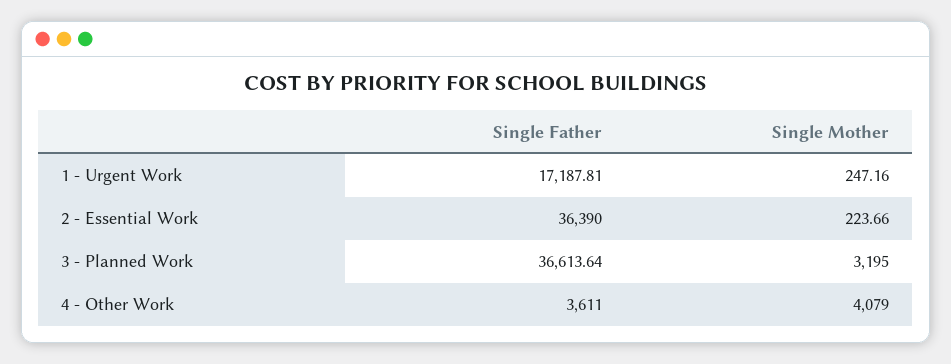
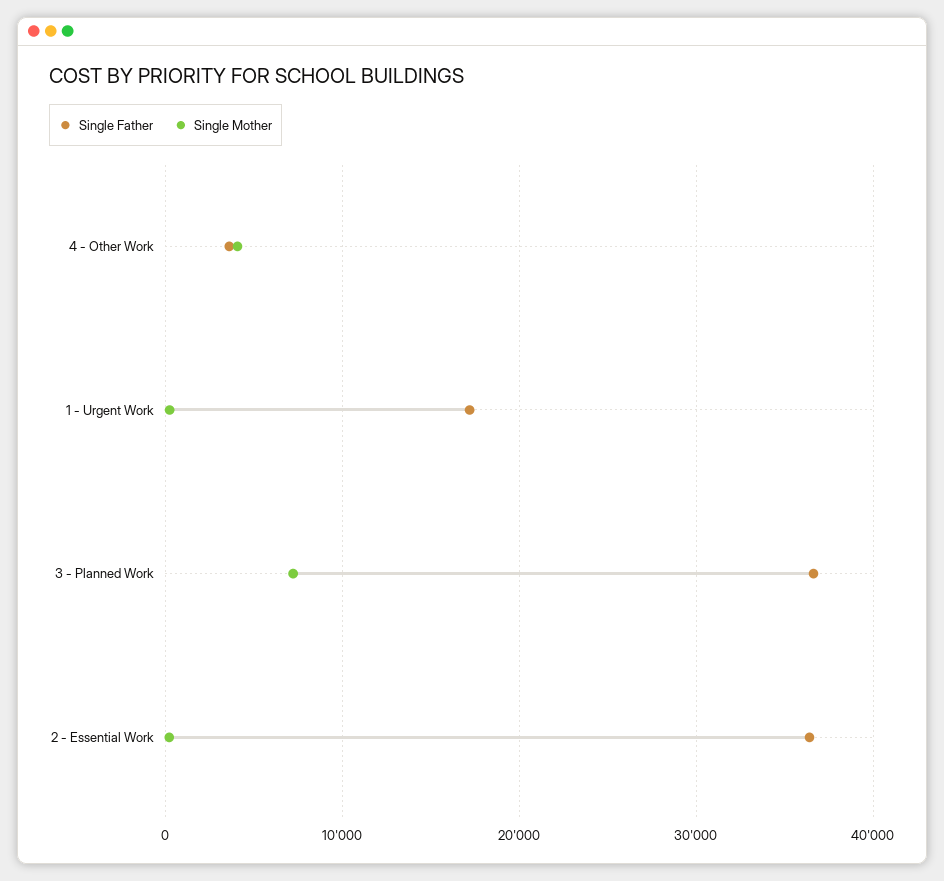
  {
    "Single Father": {
      "1 - Urgent Work": 17187.81,
      "2 - Essential Work": 36390,
      "3 - Planned Work": 36613.64,
      "4 - Other Work": 3611
    },
    "Single Mother": {
      "1 - Urgent Work": 247.16,
      "2 - Essential Work": 223.66,
-     "3 - Planned Work": 3195,
+     "3 - Planned Work": 7000,
      "4 - Other Work": 4079
    }
  }

